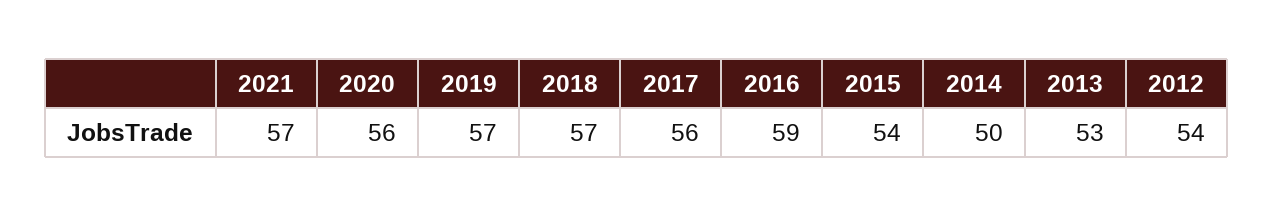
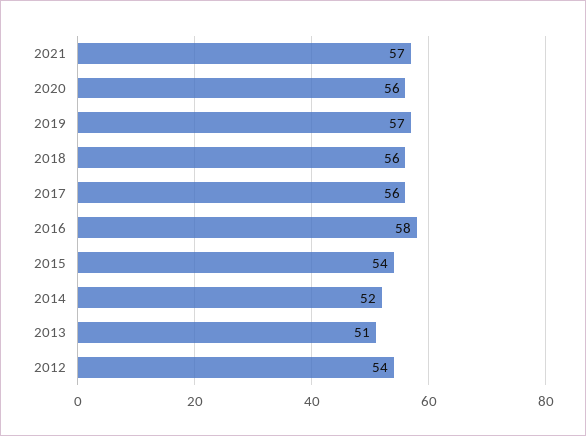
  {
    "2021": 57,
    "2020": 56,
    "2019": 57,
-   "2018": 57,
+   "2018": 56,
    "2017": 56,
-   "2016": 59,
+   "2016": 58,
    "2015": 54,
-   "2014": 50,
+   "2014": 52,
-   "2013": 53,
+   "2013": 51,
    "2012": 54
  }

